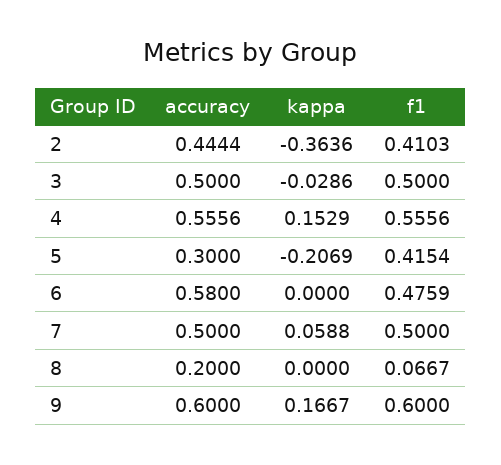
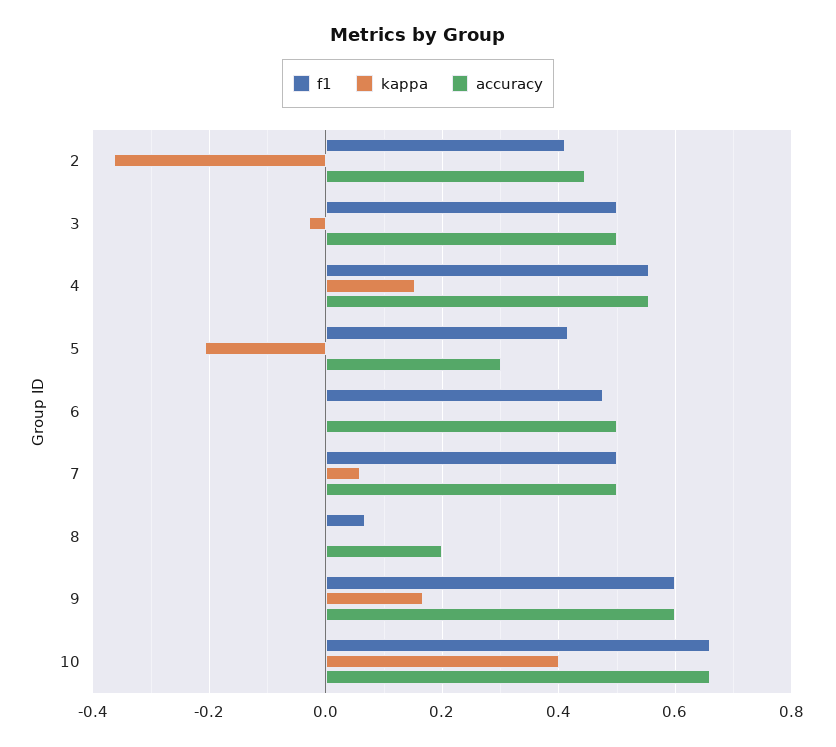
  {
    "accuracy": {
      "2": 0.4444,
      "3": 0.5,
      "4": 0.5556,
      "5": 0.3,
-     "6": 0.58,
+     "6": 0.5,
      "7": 0.5,
      "8": 0.2,
-     "9": 0.6
+     "9": 0.6,
+     "10": 0.66
    },
    "kappa": {
      "2": -0.3636,
      "3": -0.0286,
      "4": 0.1529,
      "5": -0.2069,
      "6": 0,
      "7": 0.0588,
      "8": 0,
-     "9": 0.1667
+     "9": 0.1667,
+     "10": 0.4
    },
    "f1": {
      "2": 0.4103,
      "3": 0.5,
      "4": 0.5556,
      "5": 0.4154,
      "6": 0.4759,
      "7": 0.5,
      "8": 0.0667,
-     "9": 0.6
+     "9": 0.6,
+     "10": 0.66
    }
  }

